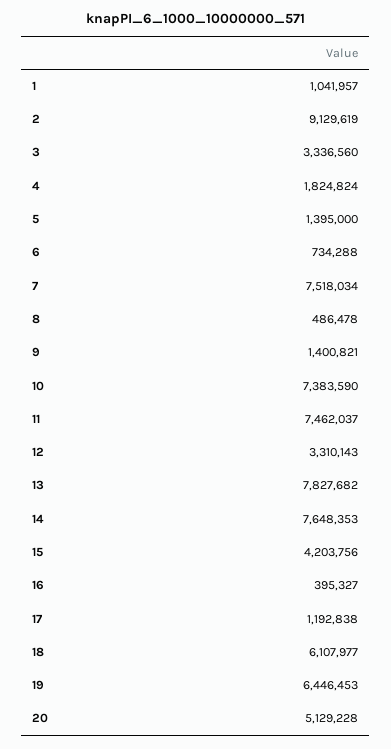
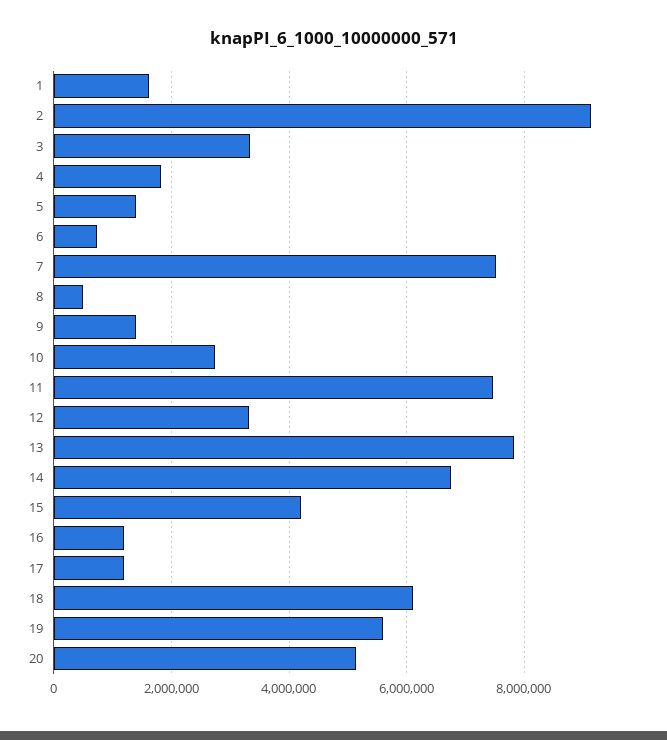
  {
-   "1": 1041957,
+   "1": 1600000,
    "2": 9129619,
    "3": 3336560,
    "4": 1824824,
    "5": 1395000,
    "6": 734288,
    "7": 7518034,
    "8": 486478,
    "9": 1400821,
-   "10": 7383590,
+   "10": 2800000,
    "11": 7462037,
    "12": 3310143,
    "13": 7827682,
-   "14": 7648353,
+   "14": 6800000,
    "15": 4203756,
-   "16": 395327,
+   "16": 1200000,
    "17": 1192838,
    "18": 6107977,
-   "19": 6446453,
+   "19": 5600000,
    "20": 5129228
  }

